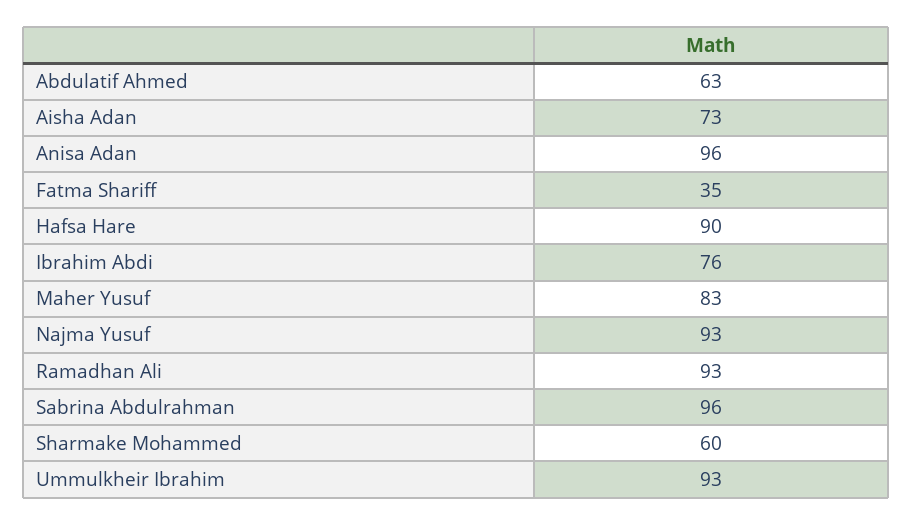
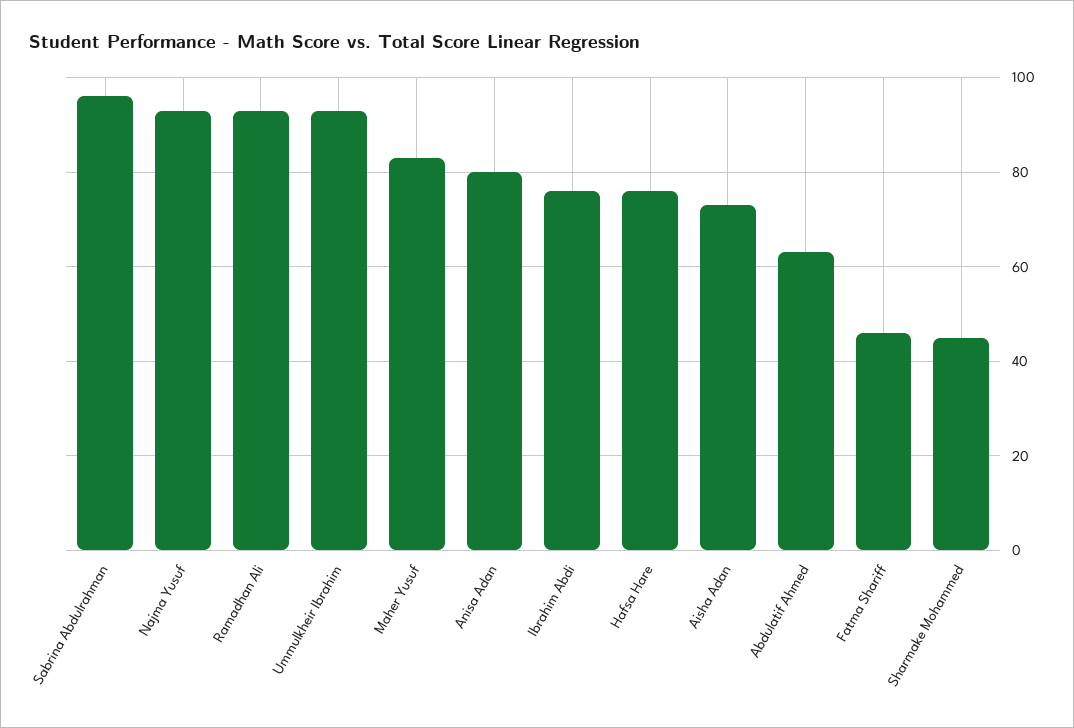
  {
    "Abdulatif Ahmed": 63,
    "Aisha Adan": 73,
-   "Anisa Adan": 96,
+   "Anisa Adan": 80,
-   "Fatma Shariff": 35,
+   "Fatma Shariff": 45,
-   "Hafsa Hare": 90,
+   "Hafsa Hare": 75,
    "Ibrahim Abdi": 76,
    "Maher Yusuf": 83,
    "Najma Yusuf": 93,
    "Ramadhan Ali": 93,
    "Sabrina Abdulrahman": 96,
-   "Sharmake Mohammed": 60,
+   "Sharmake Mohammed": 45,
    "Ummulkheir Ibrahim": 93
  }

